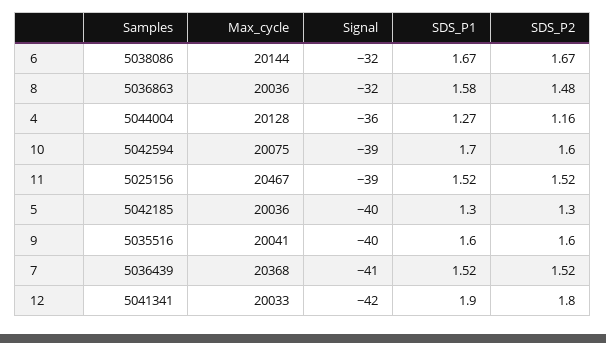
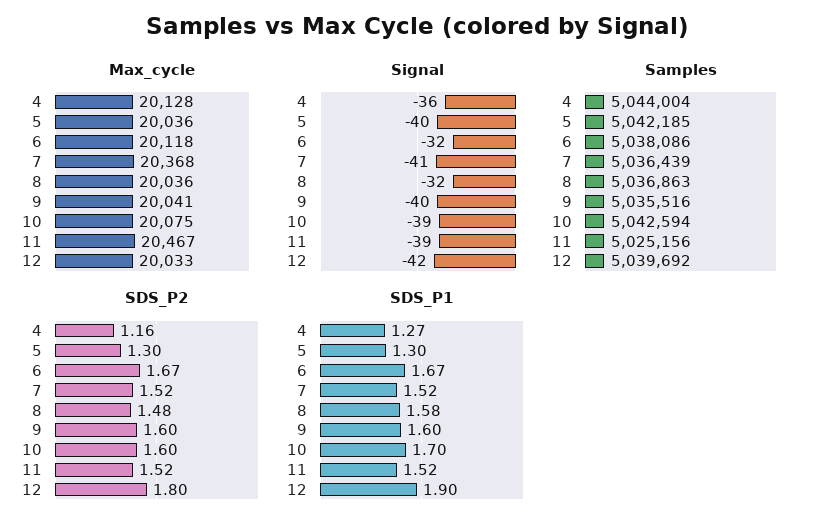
  {
    "Samples": {
      "6": 5038086,
      "8": 5036863,
      "4": 5044004,
      "10": 5042594,
      "11": 5025156,
      "5": 5042185,
      "9": 5035516,
      "7": 5036439,
-     "12": 5041341
+     "12": 5039692
    },
    "Max_cycle": {
-     "6": 20144,
+     "6": 20118,
      "8": 20036,
      "4": 20128,
      "10": 20075,
      "11": 20467,
      "5": 20036,
      "9": 20041,
      "7": 20368,
      "12": 20033
    },
    "Signal": {
      "6": -32,
      "8": -32,
      "4": -36,
      "10": -39,
      "11": -39,
      "5": -40,
      "9": -40,
      "7": -41,
      "12": -42
    },
    "SDS_P1": {
      "6": 1.67,
      "8": 1.58,
      "4": 1.27,
      "10": 1.7,
      "11": 1.52,
      "5": 1.3,
      "9": 1.6,
      "7": 1.52,
      "12": 1.9
    },
    "SDS_P2": {
      "6": 1.67,
      "8": 1.48,
      "4": 1.16,
      "10": 1.6,
      "11": 1.52,
      "5": 1.3,
      "9": 1.6,
      "7": 1.52,
      "12": 1.8
    }
  }

